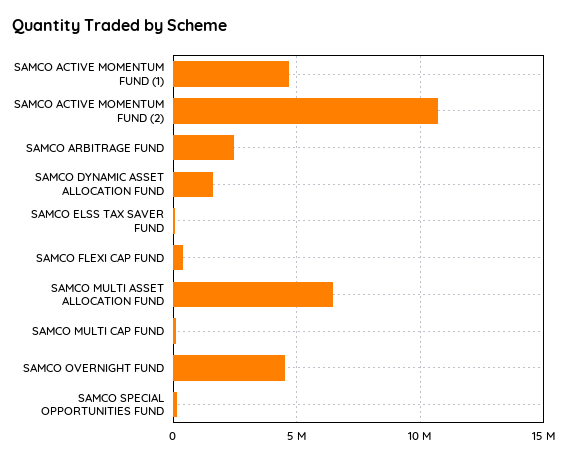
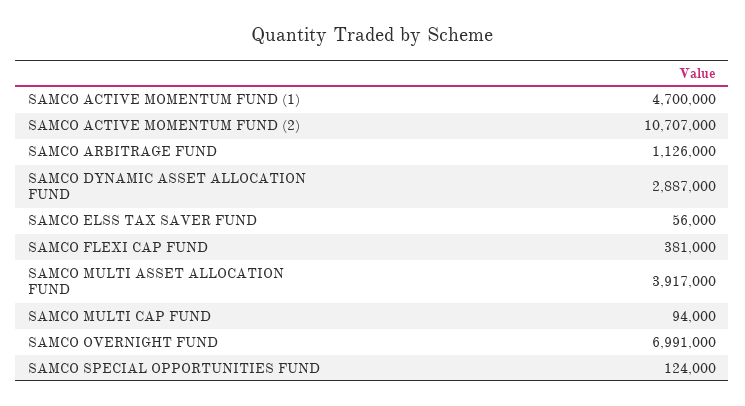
  {
    "SAMCO ACTIVE MOMENTUM FUND (1)": 4700000,
    "SAMCO ACTIVE MOMENTUM FUND (2)": 10707000,
-   "SAMCO ARBITRAGE FUND": 2500000,
+   "SAMCO ARBITRAGE FUND": 1126000,
-   "SAMCO DYNAMIC ASSET ALLOCATION FUND": 1500000,
+   "SAMCO DYNAMIC ASSET ALLOCATION FUND": 2887000,
    "SAMCO ELSS TAX SAVER FUND": 56000,
    "SAMCO FLEXI CAP FUND": 381000,
-   "SAMCO MULTI ASSET ALLOCATION FUND": 6500000,
+   "SAMCO MULTI ASSET ALLOCATION FUND": 3917000,
    "SAMCO MULTI CAP FUND": 94000,
-   "SAMCO OVERNIGHT FUND": 4500000,
+   "SAMCO OVERNIGHT FUND": 6991000,
    "SAMCO SPECIAL OPPORTUNITIES FUND": 124000
  }

